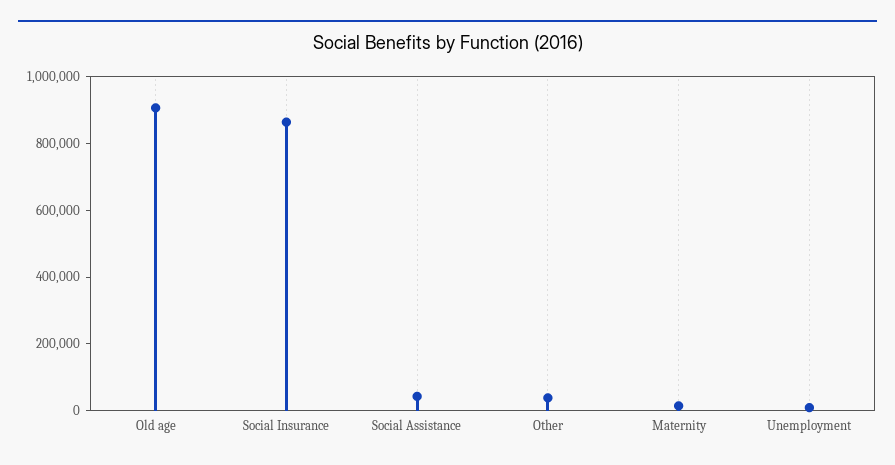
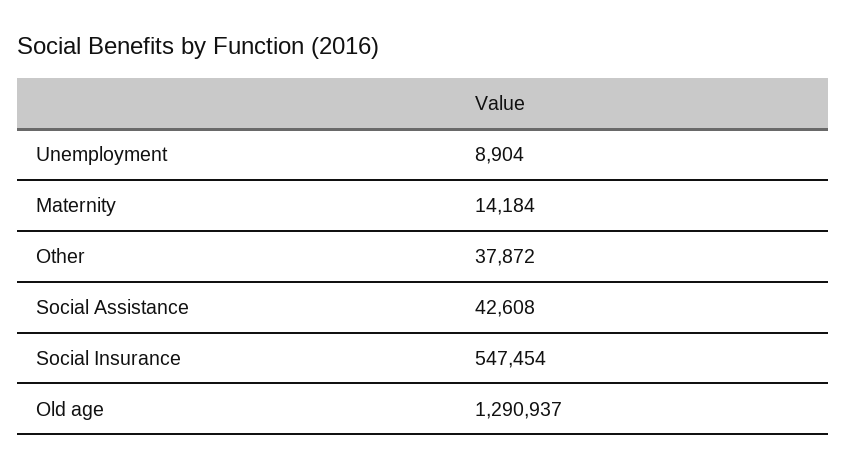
  {
-   "Old age": 900000,
+   "Old age": 1290937,
-   "Social Insurance": 850000,
+   "Social Insurance": 547454,
    "Social Assistance": 42608,
    "Other": 37872,
    "Maternity": 14184,
    "Unemployment": 8904
  }

